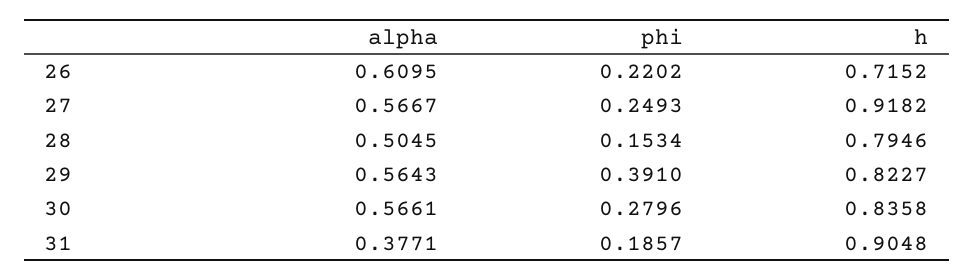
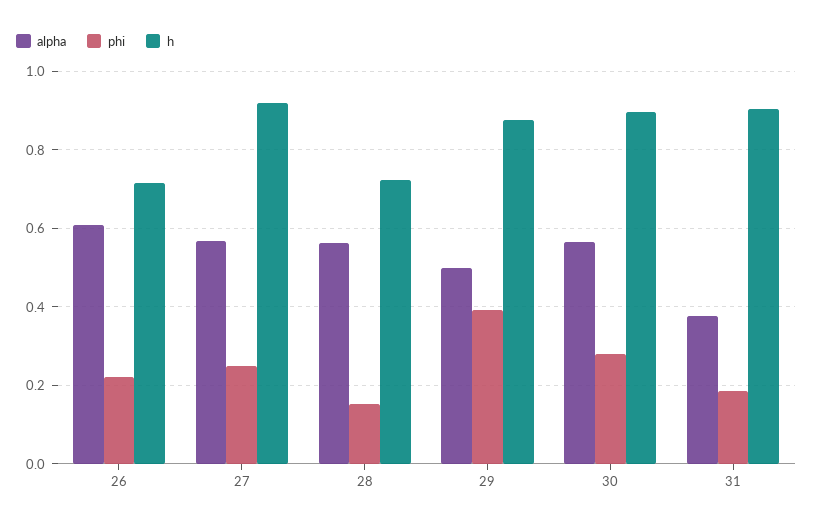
  {
    "alpha": {
      "26": 0.6095,
      "27": 0.5667,
-     "28": 0.5045,
+     "28": 0.56,
-     "29": 0.5643,
+     "29": 0.5,
      "30": 0.5661,
      "31": 0.3771
    },
    "phi": {
      "26": 0.2202,
      "27": 0.2493,
      "28": 0.1534,
      "29": 0.391,
      "30": 0.2796,
      "31": 0.1857
    },
    "h": {
      "26": 0.7152,
      "27": 0.9182,
-     "28": 0.7946,
+     "28": 0.72,
-     "29": 0.8227,
+     "29": 0.88,
-     "30": 0.8358,
+     "30": 0.9,
      "31": 0.9048
    }
  }

